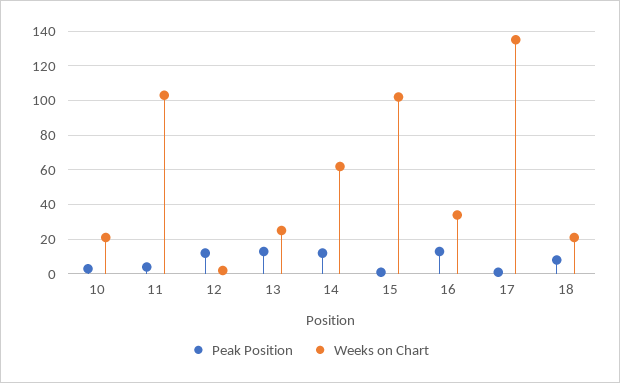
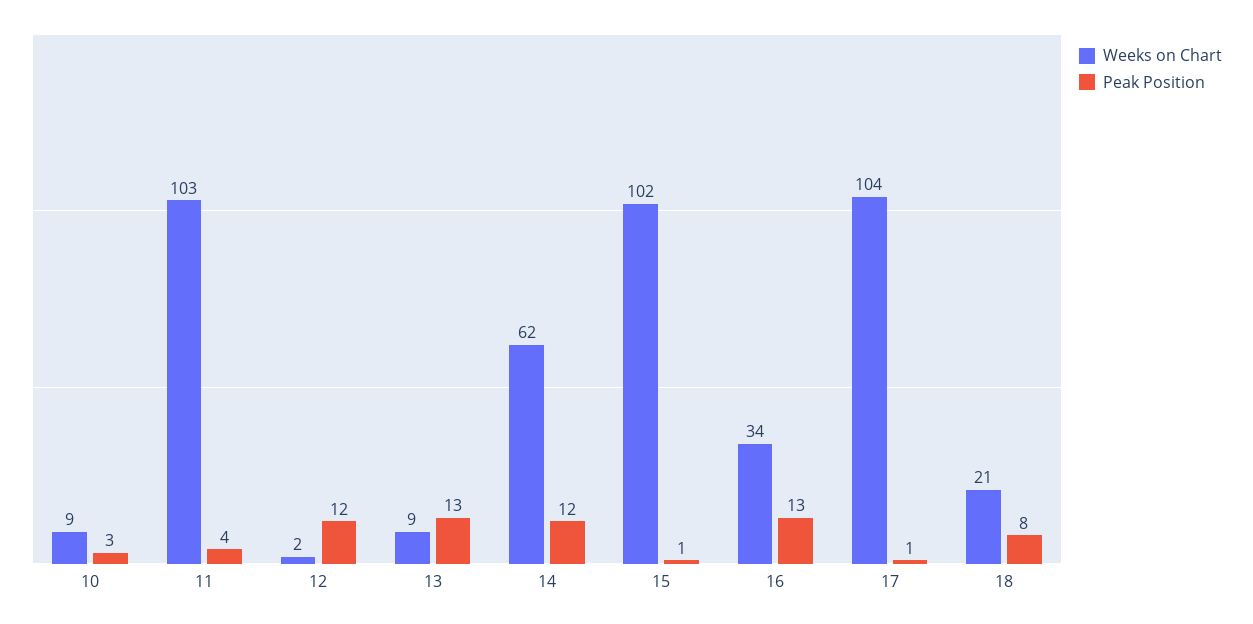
  {
    "Peak Position": {
      "10": 3,
      "11": 4,
      "12": 12,
      "13": 13,
      "14": 12,
      "15": 1,
      "16": 13,
      "17": 1,
      "18": 8
    },
    "Weeks on Chart": {
-     "10": 20,
+     "10": 9,
      "11": 103,
      "12": 2,
-     "13": 25,
+     "13": 9,
      "14": 62,
      "15": 102,
      "16": 34,
-     "17": 135,
+     "17": 104,
      "18": 21
    }
  }

